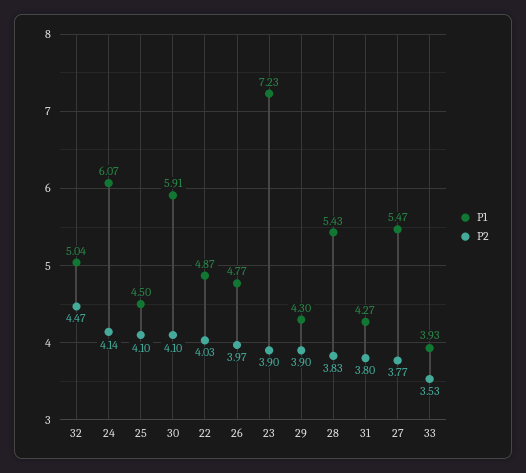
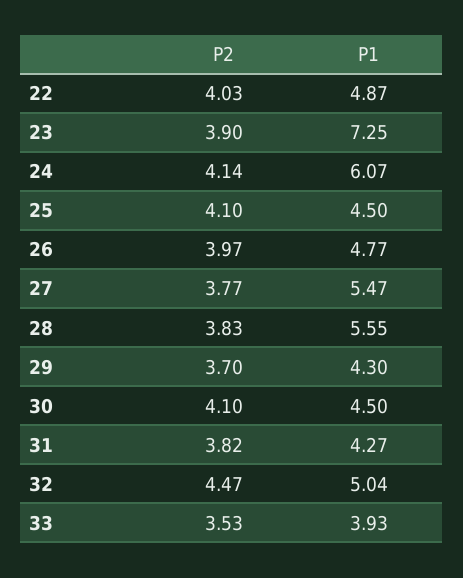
  {
    "P1": {
      "32": 5.04,
      "24": 6.07,
      "25": 4.5,
-     "30": 5.91,
+     "30": 4.5,
      "22": 4.87,
      "26": 4.77,
-     "23": 7.23,
+     "23": 7.25,
      "29": 4.3,
-     "28": 5.43,
+     "28": 5.55,
      "31": 4.27,
      "27": 5.47,
      "33": 3.93
    },
    "P2": {
      "32": 4.47,
      "24": 4.14,
      "25": 4.1,
      "30": 4.1,
      "22": 4.03,
      "26": 3.97,
      "23": 3.9,
-     "29": 3.9,
+     "29": 3.7,
      "28": 3.83,
-     "31": 3.8,
+     "31": 3.82,
      "27": 3.77,
      "33": 3.53
    }
  }

